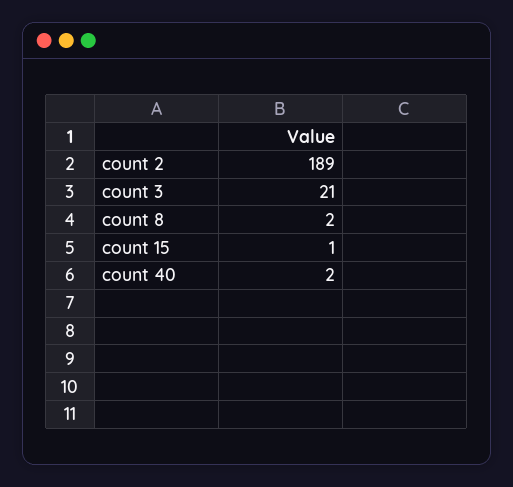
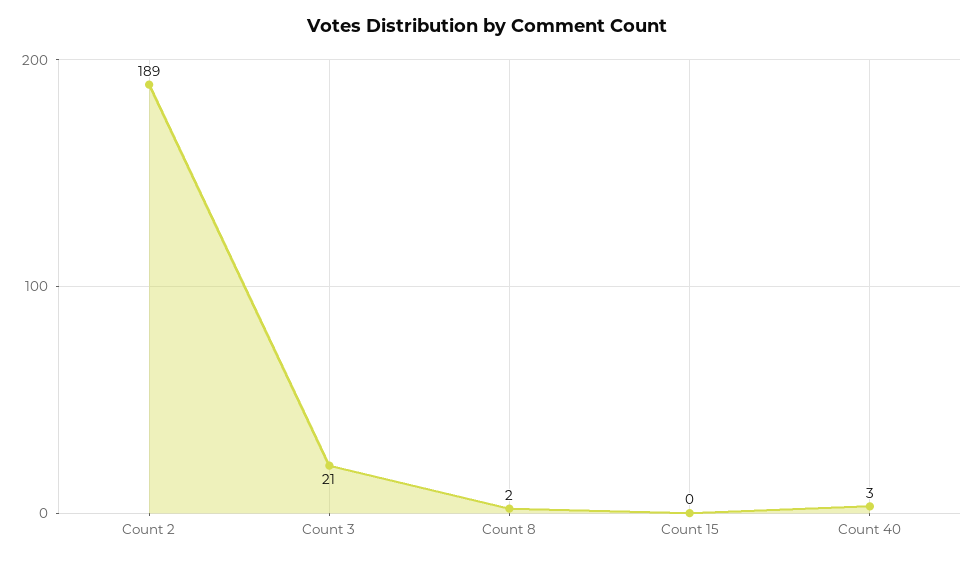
  {
    "count 2": 189,
    "count 3": 21,
    "count 8": 2,
-   "count 15": 1,
+   "count 15": 0,
-   "count 40": 2
+   "count 40": 3
  }

